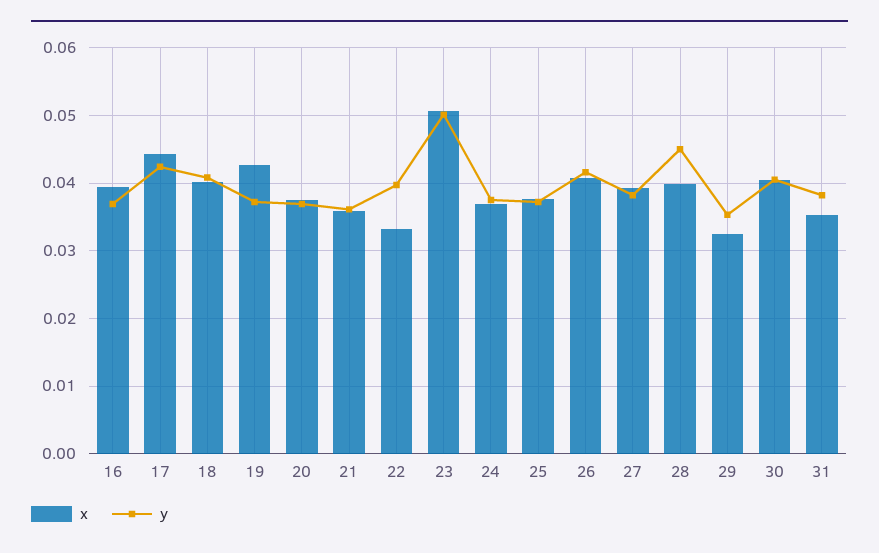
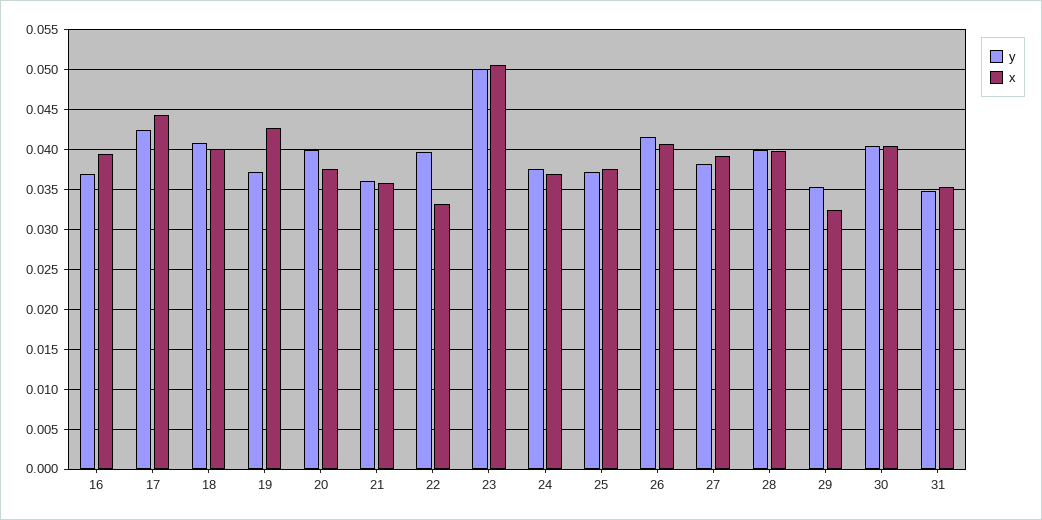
  {
    "x": {
      "16": 0.039,
      "17": 0.044,
      "18": 0.04,
      "19": 0.043,
      "20": 0.038,
      "21": 0.036,
      "22": 0.033,
      "23": 0.051,
      "24": 0.037,
      "25": 0.038,
      "26": 0.041,
      "27": 0.039,
      "28": 0.04,
      "29": 0.032,
      "30": 0.04,
      "31": 0.035
    },
    "y": {
      "16": 0.037,
      "17": 0.042,
      "18": 0.041,
      "19": 0.037,
-     "20": 0.037,
+     "20": 0.04,
      "21": 0.036,
      "22": 0.04,
      "23": 0.05,
      "24": 0.038,
      "25": 0.037,
      "26": 0.042,
      "27": 0.038,
-     "28": 0.045,
+     "28": 0.04,
      "29": 0.035,
      "30": 0.041,
-     "31": 0.038
+     "31": 0.035
    }
  }

